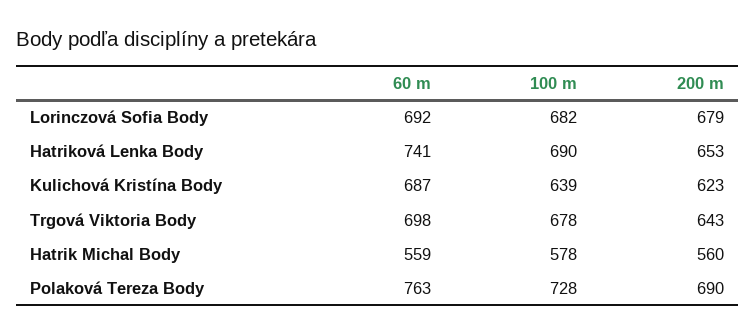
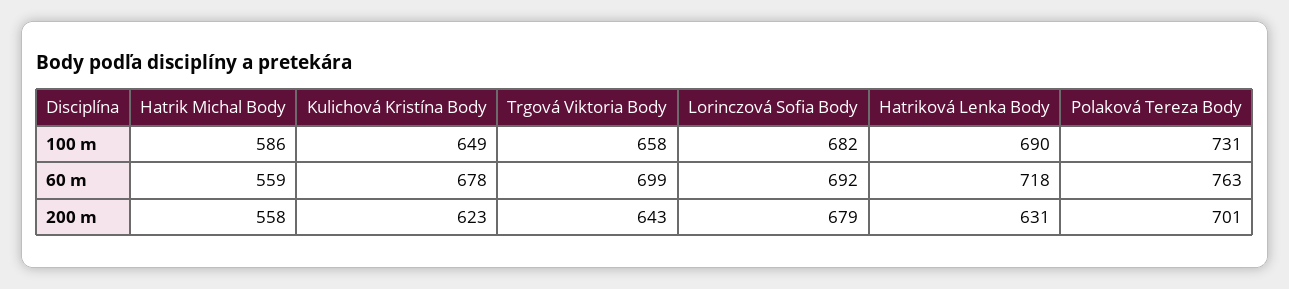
  {
    "60 m": {
      "Lorinczová Sofia Body": 692,
-     "Hatriková Lenka Body": 741,
+     "Hatriková Lenka Body": 718,
-     "Kulichová Kristína Body": 687,
+     "Kulichová Kristína Body": 678,
-     "Trgová Viktoria Body": 698,
+     "Trgová Viktoria Body": 699,
      "Hatrik Michal Body": 559,
      "Polaková Tereza Body": 763
    },
    "100 m": {
      "Lorinczová Sofia Body": 682,
      "Hatriková Lenka Body": 690,
-     "Kulichová Kristína Body": 639,
+     "Kulichová Kristína Body": 649,
-     "Trgová Viktoria Body": 678,
+     "Trgová Viktoria Body": 658,
-     "Hatrik Michal Body": 578,
+     "Hatrik Michal Body": 586,
-     "Polaková Tereza Body": 728
+     "Polaková Tereza Body": 731
    },
    "200 m": {
      "Lorinczová Sofia Body": 679,
-     "Hatriková Lenka Body": 653,
+     "Hatriková Lenka Body": 631,
      "Kulichová Kristína Body": 623,
      "Trgová Viktoria Body": 643,
-     "Hatrik Michal Body": 560,
+     "Hatrik Michal Body": 558,
-     "Polaková Tereza Body": 690
+     "Polaková Tereza Body": 701
    }
  }

